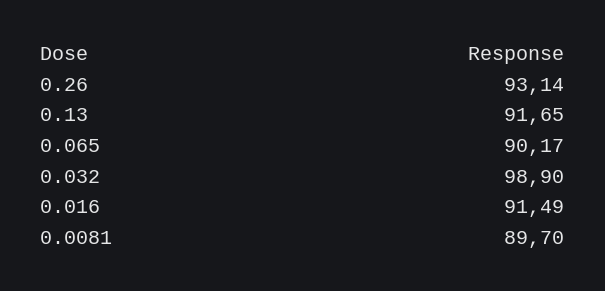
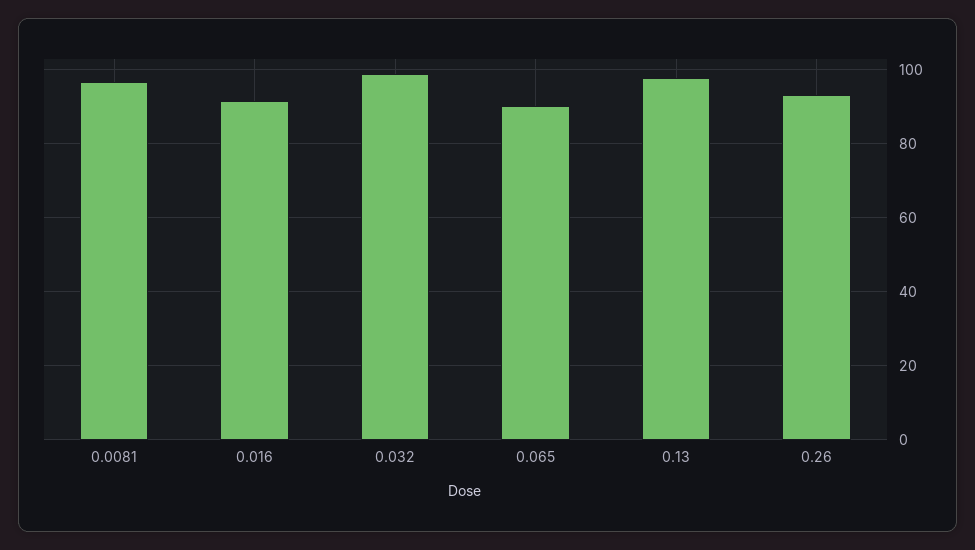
  {
    "0.26": 93.14,
-   "0.13": 91.65,
+   "0.13": 98,
    "0.065": 90.17,
    "0.032": 98.9,
    "0.016": 91.49,
-   "0.0081": 89.7
+   "0.0081": 96
  }

